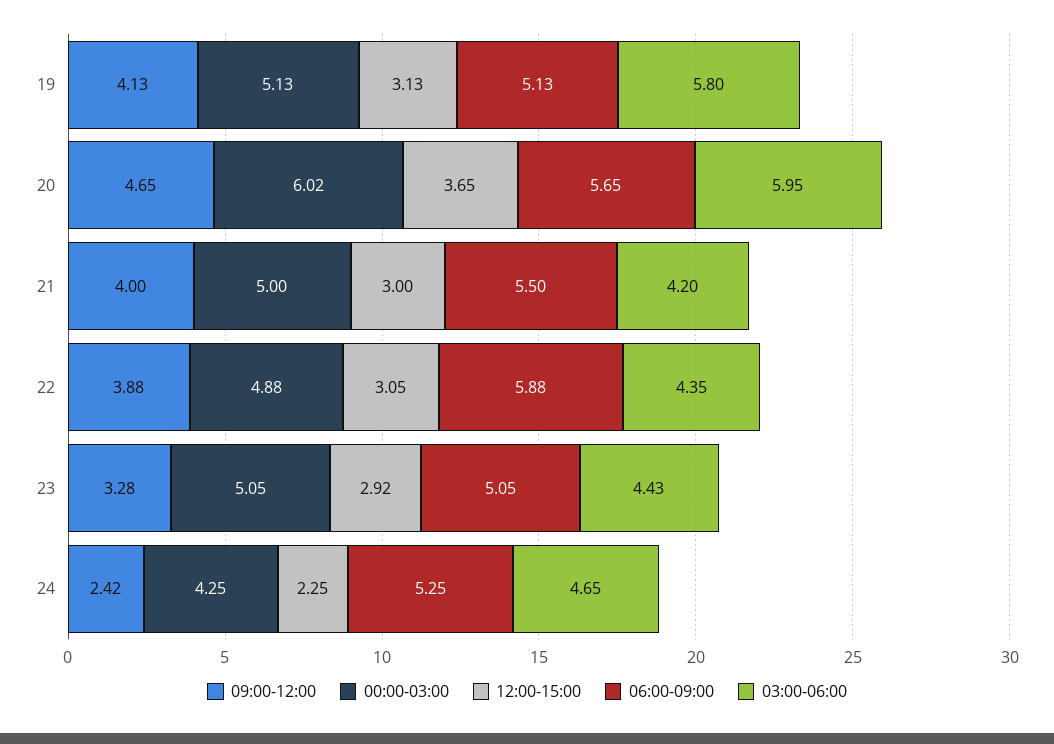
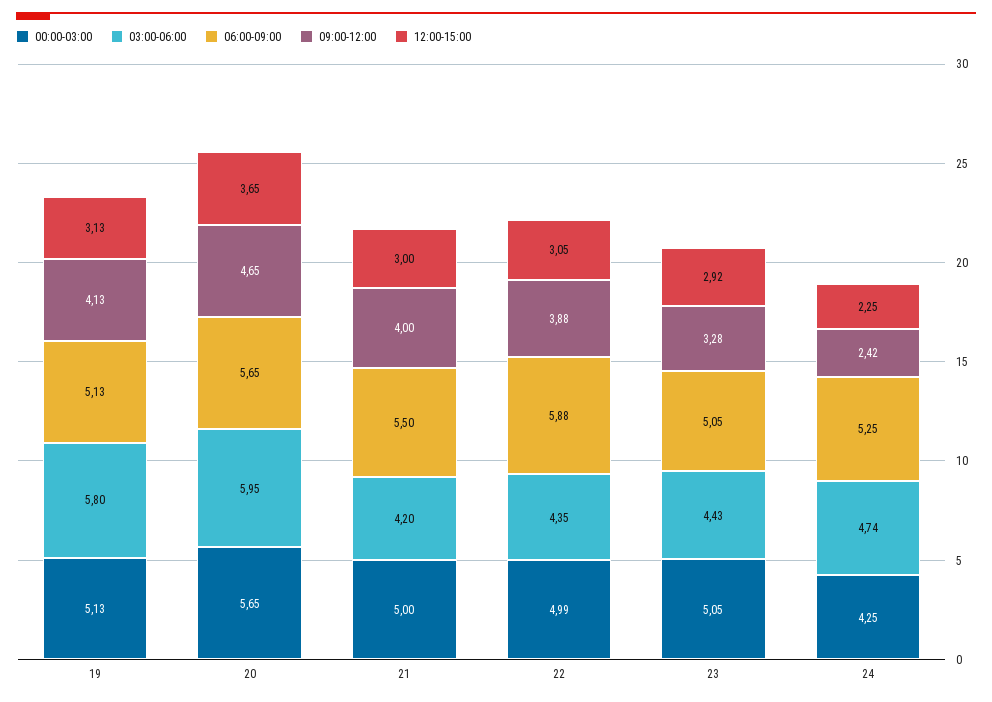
  {
    "09:00-12:00": {
      "19": 4.13,
      "20": 4.65,
      "21": 4,
      "22": 3.88,
      "23": 3.28,
      "24": 2.42
    },
    "00:00-03:00": {
      "19": 5.13,
-     "20": 6.02,
+     "20": 5.65,
      "21": 5,
-     "22": 4.88,
+     "22": 4.99,
      "23": 5.05,
      "24": 4.25
    },
    "12:00-15:00": {
      "19": 3.13,
      "20": 3.65,
      "21": 3,
      "22": 3.05,
      "23": 2.92,
      "24": 2.25
    },
    "06:00-09:00": {
      "19": 5.13,
      "20": 5.65,
      "21": 5.5,
      "22": 5.88,
      "23": 5.05,
      "24": 5.25
    },
    "03:00-06:00": {
      "19": 5.8,
      "20": 5.95,
      "21": 4.2,
      "22": 4.35,
      "23": 4.43,
-     "24": 4.65
+     "24": 4.74
    }
  }

